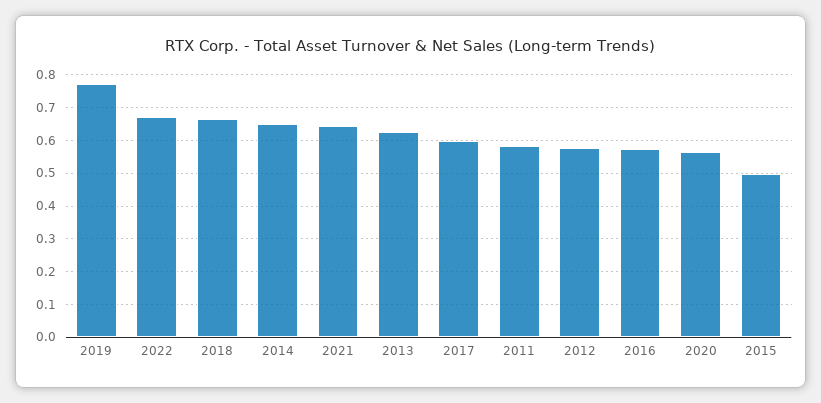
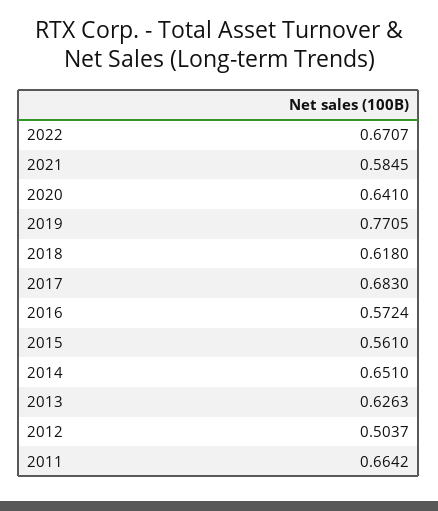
  {
    "2019": 0.7705,
    "2022": 0.6707,
-   "2018": 0.66,
+   "2018": 0.618,
    "2014": 0.651,
-   "2021": 0.64,
+   "2021": 0.5845,
    "2013": 0.6263,
-   "2017": 0.6,
+   "2017": 0.683,
-   "2011": 0.58,
+   "2011": 0.6642,
-   "2012": 0.58,
+   "2012": 0.5037,
    "2016": 0.5724,
-   "2020": 0.56,
+   "2020": 0.641,
-   "2015": 0.5
+   "2015": 0.561
  }

